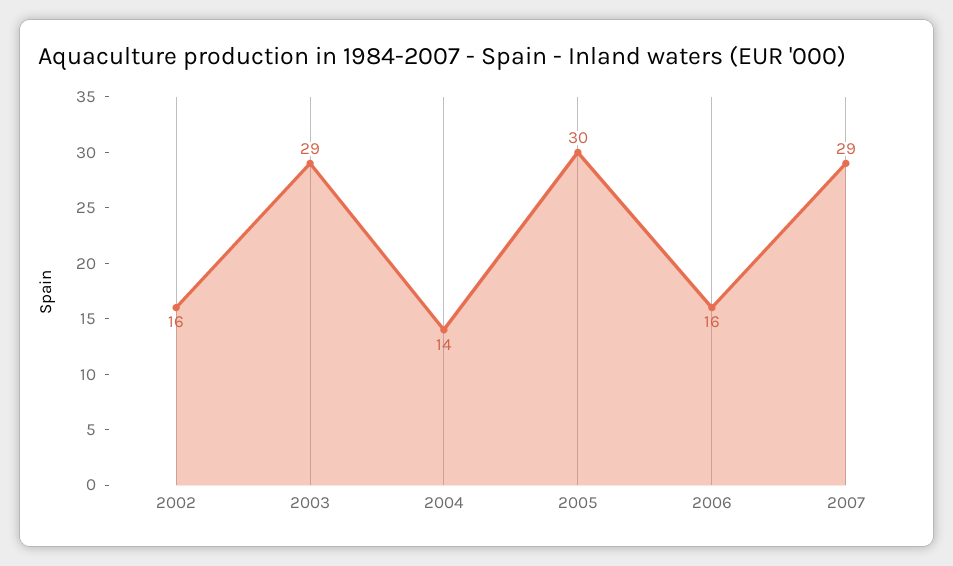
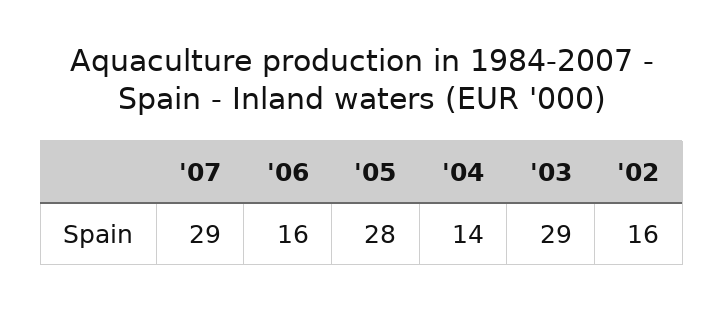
  {
    "2002": 16,
    "2003": 29,
    "2004": 14,
-   "2005": 30,
+   "2005": 28,
    "2006": 16,
    "2007": 29
  }

